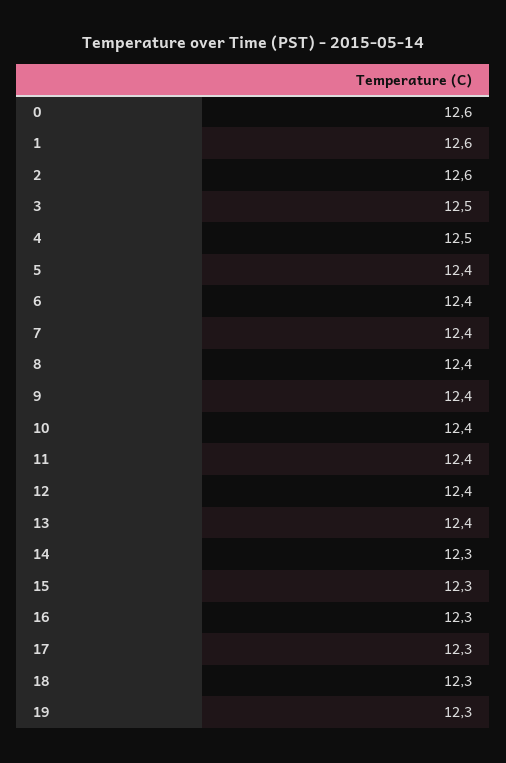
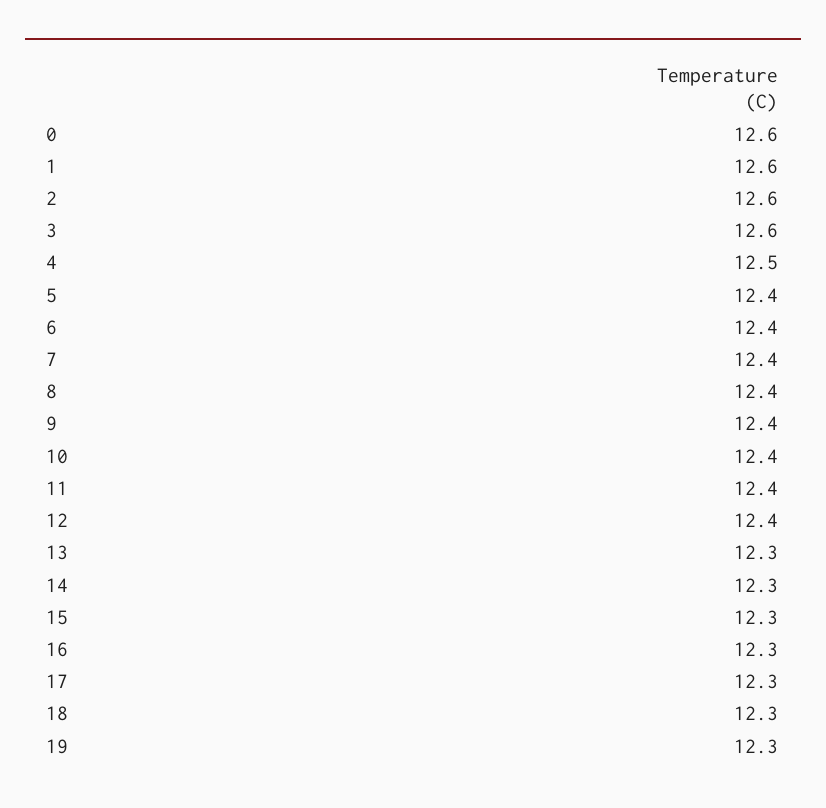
  {
    "0": 12.6,
    "1": 12.6,
    "2": 12.6,
-   "3": 12.5,
+   "3": 12.6,
    "4": 12.5,
    "5": 12.4,
    "6": 12.4,
    "7": 12.4,
    "8": 12.4,
    "9": 12.4,
    "10": 12.4,
    "11": 12.4,
    "12": 12.4,
-   "13": 12.4,
+   "13": 12.3,
    "14": 12.3,
    "15": 12.3,
    "16": 12.3,
    "17": 12.3,
    "18": 12.3,
    "19": 12.3
  }

